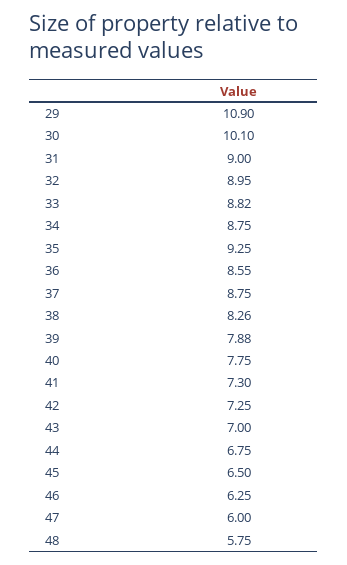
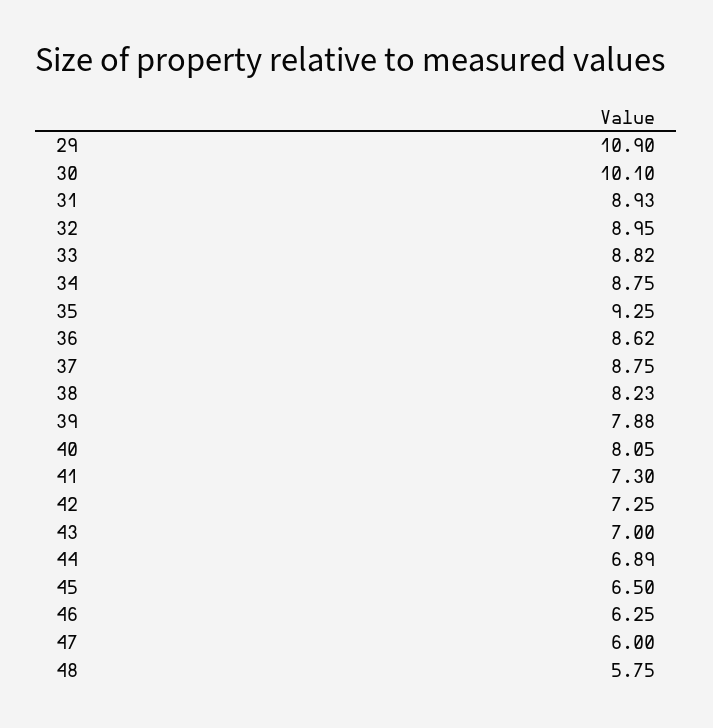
  {
    "29": 10.9,
    "30": 10.1,
-   "31": 9,
+   "31": 8.93,
    "32": 8.95,
    "33": 8.82,
    "34": 8.75,
    "35": 9.25,
-   "36": 8.55,
+   "36": 8.62,
    "37": 8.75,
-   "38": 8.26,
+   "38": 8.23,
    "39": 7.88,
-   "40": 7.75,
+   "40": 8.05,
    "41": 7.3,
    "42": 7.25,
    "43": 7,
-   "44": 6.75,
+   "44": 6.89,
    "45": 6.5,
    "46": 6.25,
    "47": 6,
    "48": 5.75
  }

